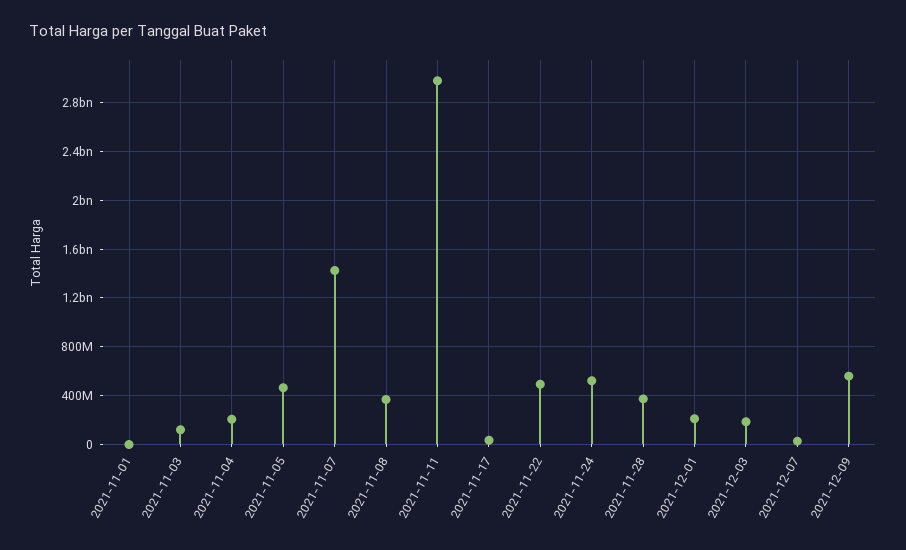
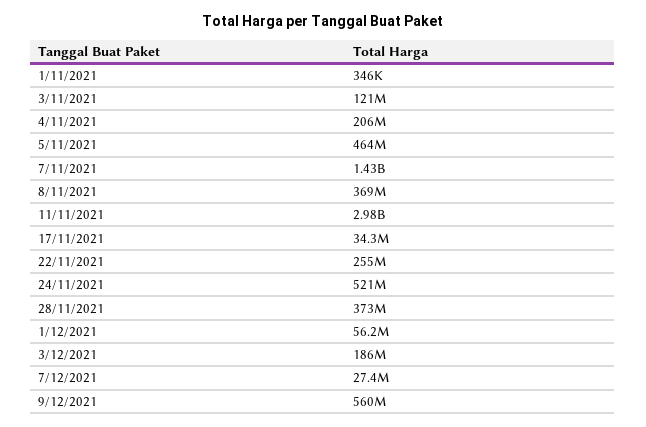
  {
    "2021-11-01": 346000,
    "2021-11-03": 121000000,
    "2021-11-04": 206000000,
    "2021-11-05": 464000000,
    "2021-11-07": 1430000000,
    "2021-11-08": 369000000,
    "2021-11-11": 2980000000,
    "2021-11-17": 34300000,
-   "2021-11-22": 500000000,
+   "2021-11-22": 255000000,
    "2021-11-24": 521000000,
    "2021-11-28": 373000000,
-   "2021-12-01": 200000000,
+   "2021-12-01": 56200000,
    "2021-12-03": 186000000,
    "2021-12-07": 27400000,
    "2021-12-09": 560000000
  }

